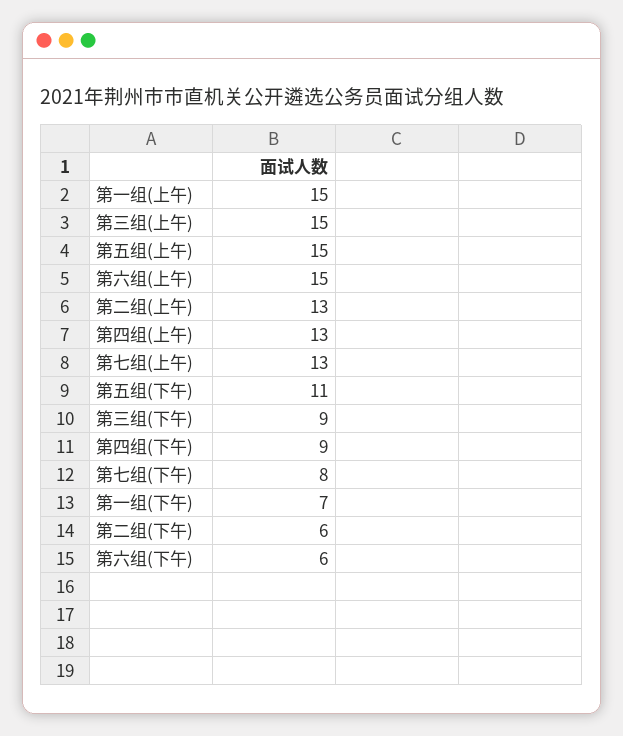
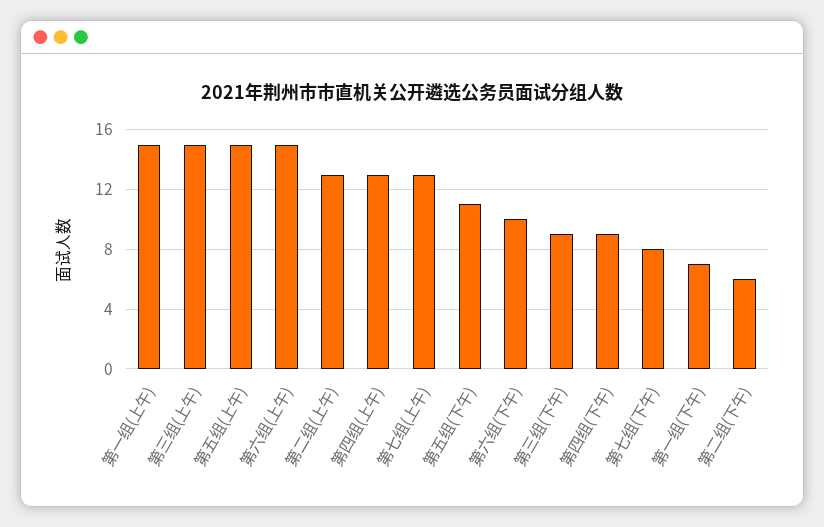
  {
    "第一组(上午)": 15,
    "第三组(上午)": 15,
    "第五组(上午)": 15,
    "第六组(上午)": 15,
    "第二组(上午)": 13,
    "第四组(上午)": 13,
    "第七组(上午)": 13,
    "第五组(下午)": 11,
    "第三组(下午)": 9,
    "第四组(下午)": 9,
    "第七组(下午)": 8,
    "第一组(下午)": 7,
    "第二组(下午)": 6,
-   "第六组(下午)": 6
+   "第六组(下午)": 10
  }

